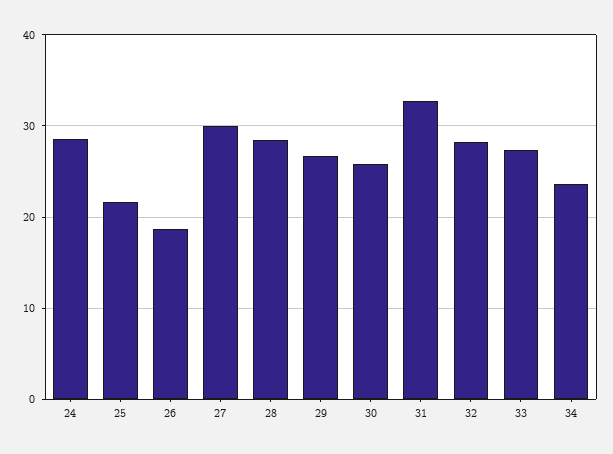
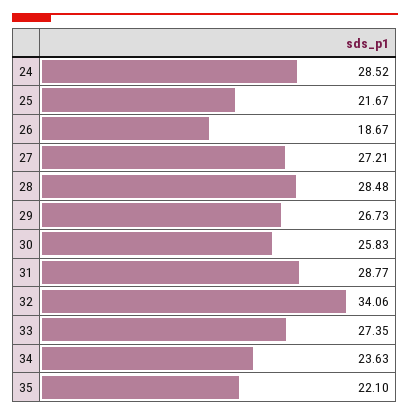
  {
    "24": 28.52,
    "25": 21.67,
    "26": 18.67,
-   "27": 30,
+   "27": 27.21,
    "28": 28.48,
    "29": 26.73,
    "30": 25.83,
-   "31": 33,
+   "31": 28.77,
-   "32": 28,
+   "32": 34.06,
    "33": 27.35,
-   "34": 23.63
+   "34": 23.63,
+   "35": 22.1
  }

